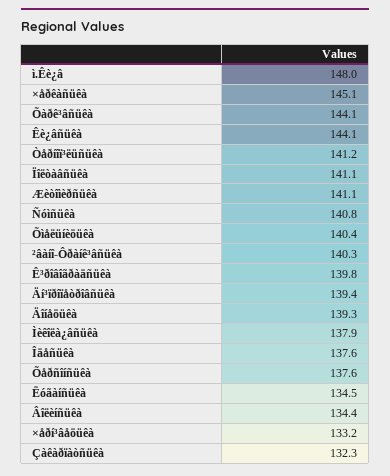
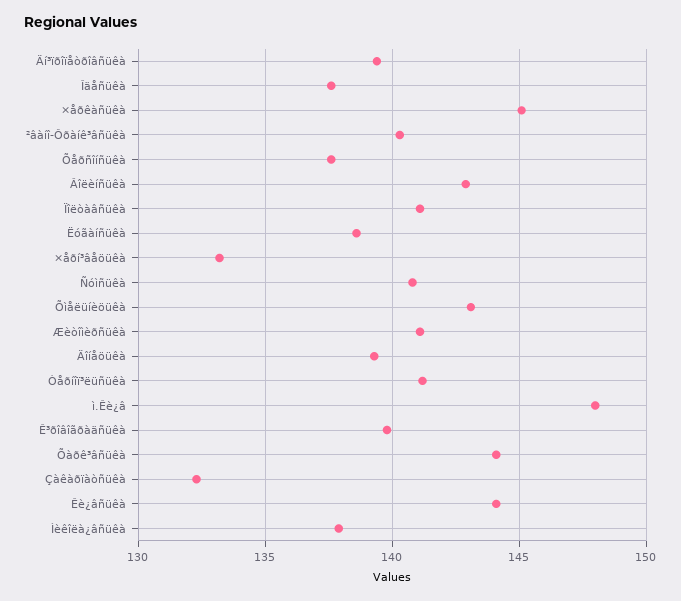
  {
    "ì.Êè¿â": 148,
    "×åðêàñüêà": 145.1,
    "Õàðê³âñüêà": 144.1,
    "Êè¿âñüêà": 144.1,
    "Òåðíîï³ëüñüêà": 141.2,
    "Ïîëòàâñüêà": 141.1,
    "Æèòîìèðñüêà": 141.1,
    "Ñóìñüêà": 140.8,
-   "Õìåëüíèöüêà": 140.4,
+   "Õìåëüíèöüêà": 143,
    "²âàíî-Ôðàíê³âñüêà": 140.3,
    "Ê³ðîâîãðàäñüêà": 139.8,
    "Äí³ïðîïåòðîâñüêà": 139.4,
    "Äîíåöüêà": 139.3,
    "Ìèêîëà¿âñüêà": 137.9,
    "Îäåñüêà": 137.6,
    "Õåðñîíñüêà": 137.6,
-   "Ëóãàíñüêà": 134.5,
+   "Ëóãàíñüêà": 138.5,
-   "Âîëèíñüêà": 134.4,
+   "Âîëèíñüêà": 143,
    "×åðí³âåöüêà": 133.2,
    "Çàêàðïàòñüêà": 132.3
  }

